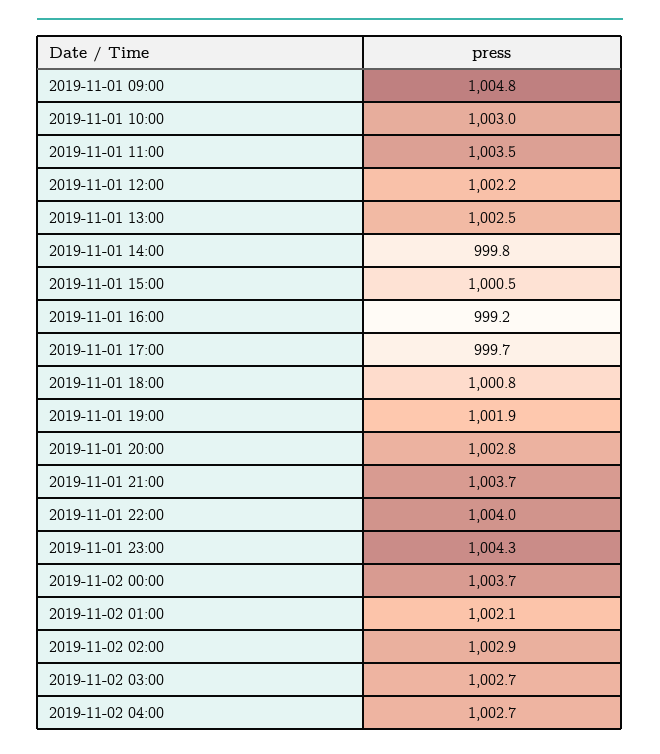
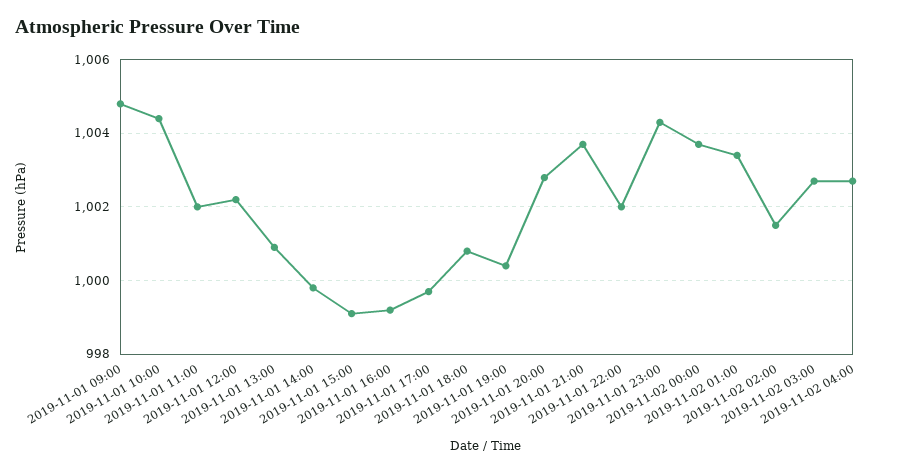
  {
    "2019-11-01 09:00": 1004.8,
-   "2019-11-01 10:00": 1003,
+   "2019-11-01 10:00": 1004.5,
-   "2019-11-01 11:00": 1003.5,
+   "2019-11-01 11:00": 1002,
    "2019-11-01 12:00": 1002.2,
-   "2019-11-01 13:00": 1002.5,
+   "2019-11-01 13:00": 1001,
    "2019-11-01 14:00": 999.8,
-   "2019-11-01 15:00": 1000.5,
+   "2019-11-01 15:00": 999,
    "2019-11-01 16:00": 999.2,
    "2019-11-01 17:00": 999.7,
    "2019-11-01 18:00": 1000.8,
-   "2019-11-01 19:00": 1001.9,
+   "2019-11-01 19:00": 1000.5,
    "2019-11-01 20:00": 1002.8,
    "2019-11-01 21:00": 1003.7,
-   "2019-11-01 22:00": 1004,
+   "2019-11-01 22:00": 1002,
    "2019-11-01 23:00": 1004.3,
    "2019-11-02 00:00": 1003.7,
-   "2019-11-02 01:00": 1002.1,
+   "2019-11-02 01:00": 1003.5,
-   "2019-11-02 02:00": 1002.9,
+   "2019-11-02 02:00": 1001.5,
    "2019-11-02 03:00": 1002.7,
    "2019-11-02 04:00": 1002.7
  }

